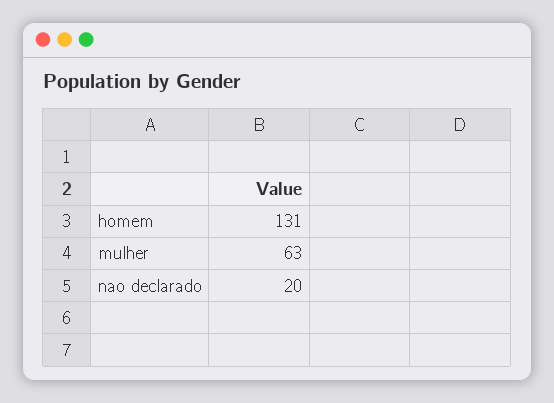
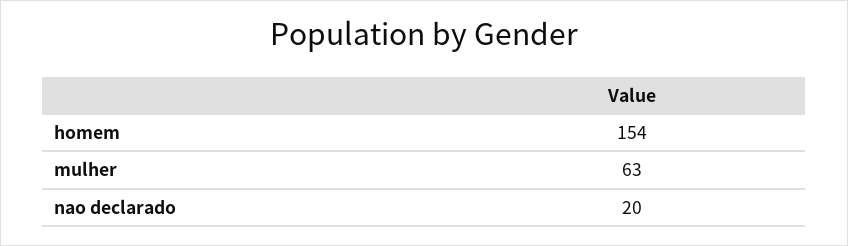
  {
-   "homem": 131,
+   "homem": 154,
    "mulher": 63,
    "nao declarado": 20
  }

